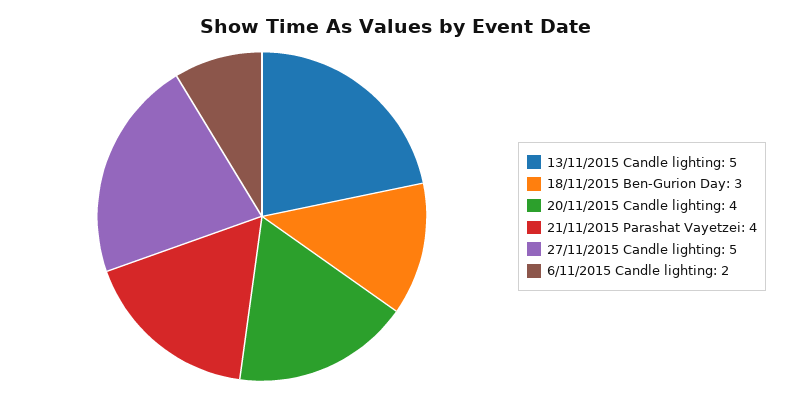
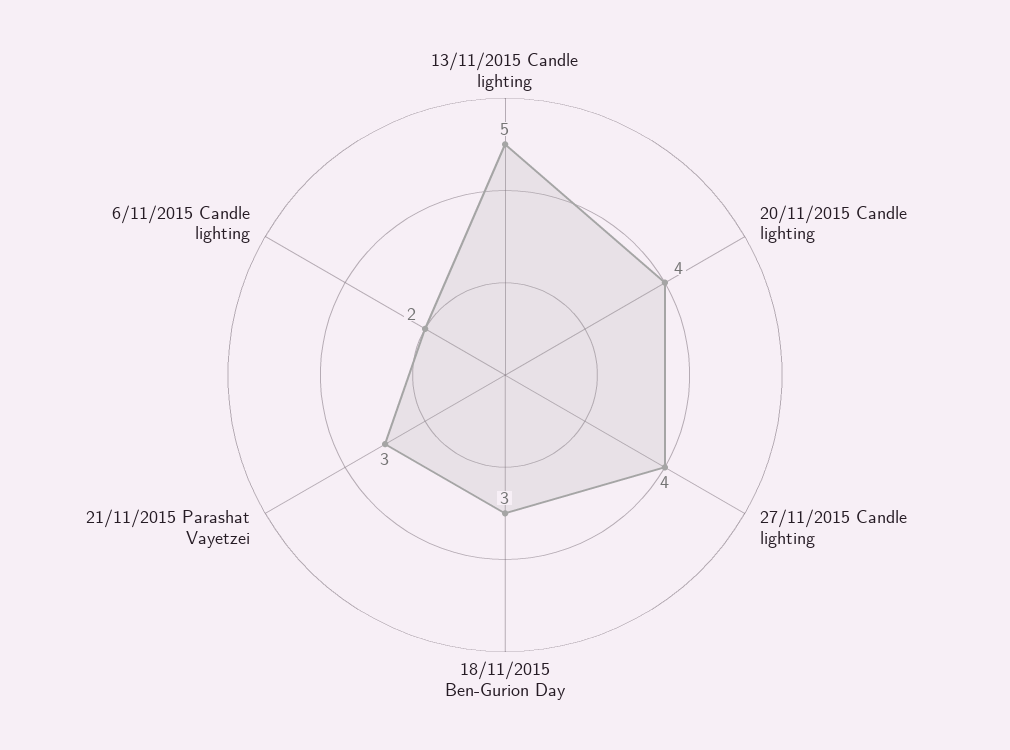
  {
    "13/11/2015 Candle lighting": 5,
    "18/11/2015 Ben-Gurion Day": 3,
    "20/11/2015 Candle lighting": 4,
-   "21/11/2015 Parashat Vayetzei": 4,
+   "21/11/2015 Parashat Vayetzei": 3,
-   "27/11/2015 Candle lighting": 5,
+   "27/11/2015 Candle lighting": 4,
    "6/11/2015 Candle lighting": 2
  }

